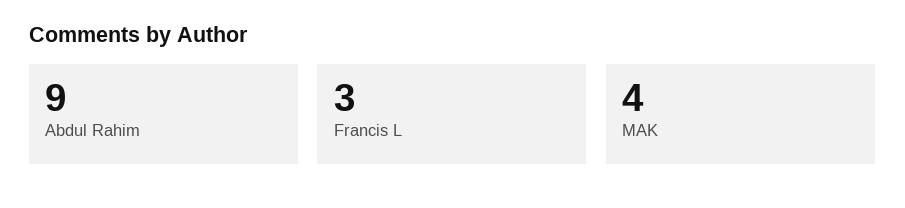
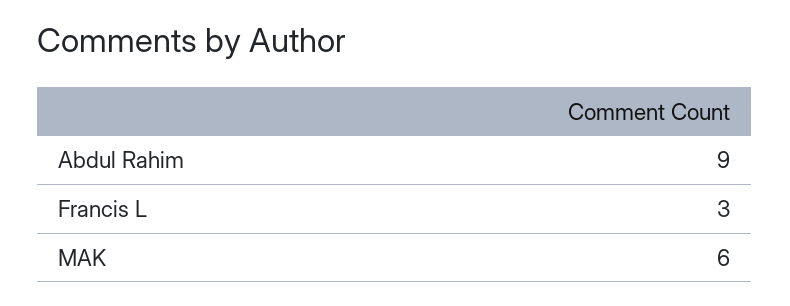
  {
    "Abdul Rahim": 9,
    "Francis L": 3,
-   "MAK": 4
+   "MAK": 6
  }

